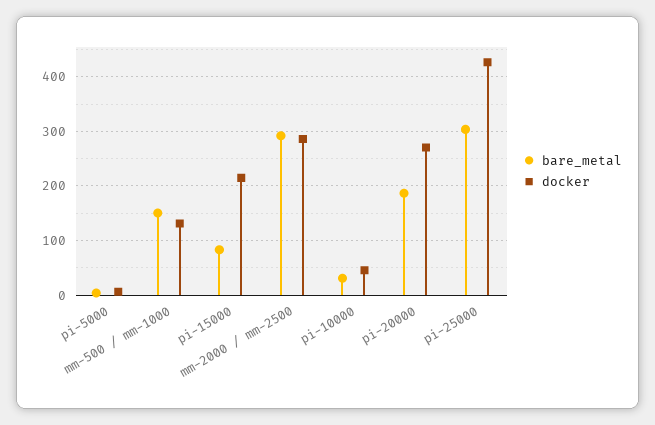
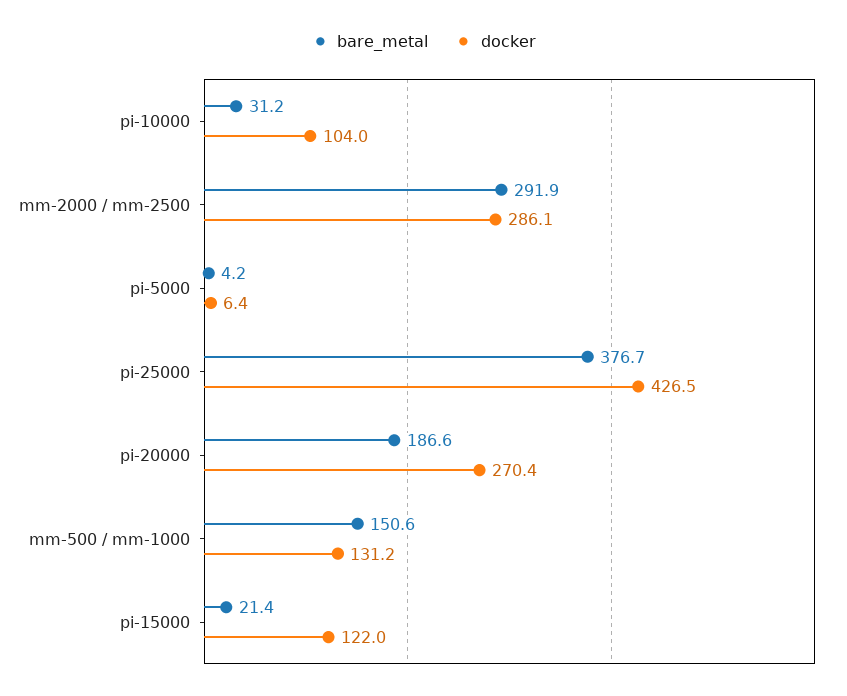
  {
    "bare_metal": {
      "pi-5000": 4.2,
      "mm-500 / mm-1000": 150.6,
-     "pi-15000": 80,
+     "pi-15000": 21.4,
      "mm-2000 / mm-2500": 291.9,
      "pi-10000": 31.2,
      "pi-20000": 186.6,
-     "pi-25000": 300
+     "pi-25000": 376.7
    },
    "docker": {
      "pi-5000": 6.4,
      "mm-500 / mm-1000": 131.2,
-     "pi-15000": 220,
+     "pi-15000": 122,
      "mm-2000 / mm-2500": 286.1,
-     "pi-10000": 40,
+     "pi-10000": 104,
      "pi-20000": 270.4,
      "pi-25000": 426.5
    }
  }

